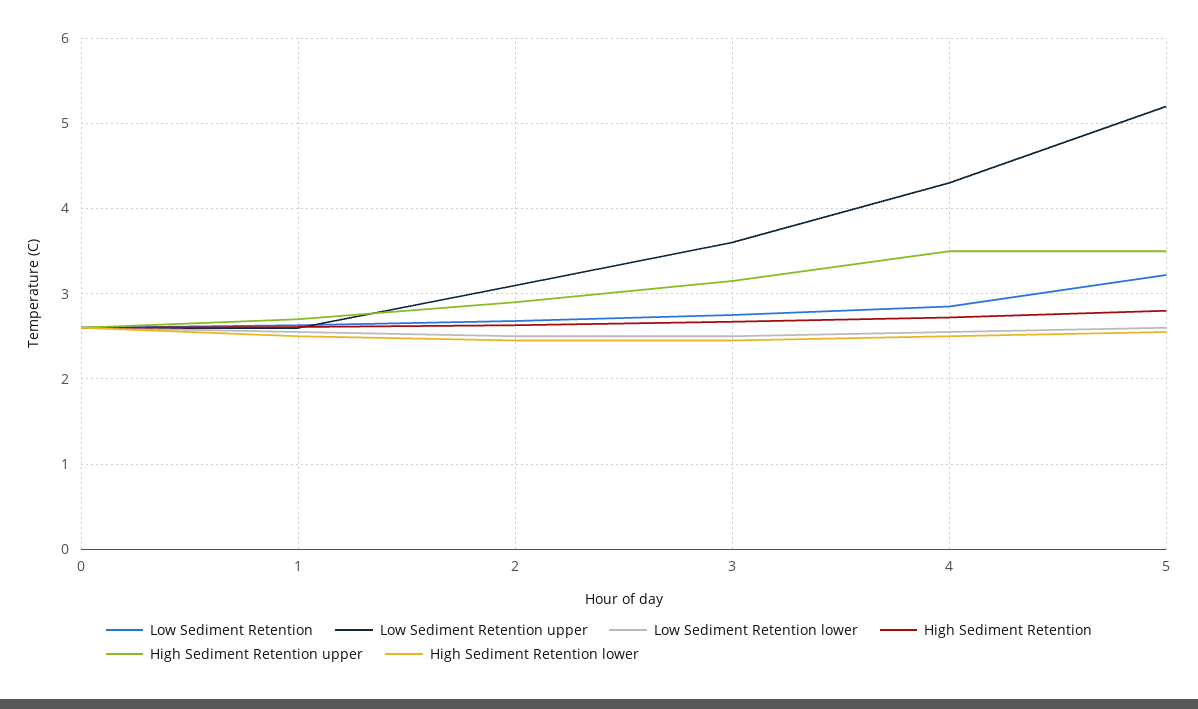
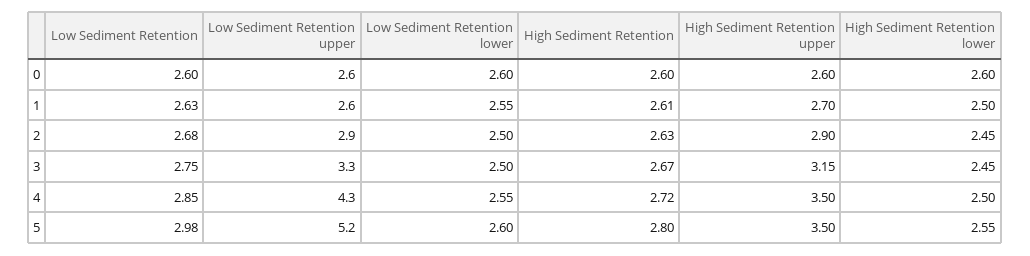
  {
    "Low Sediment Retention": {
      "0": 2.6,
      "1": 2.63,
      "2": 2.68,
      "3": 2.75,
      "4": 2.85,
-     "5": 3.2
+     "5": 2.98
    },
    "Low Sediment Retention upper": {
      "0": 2.6,
      "1": 2.6,
-     "2": 3.1,
+     "2": 2.9,
-     "3": 3.6,
+     "3": 3.3,
      "4": 4.3,
      "5": 5.2
    },
    "Low Sediment Retention lower": {
      "0": 2.6,
      "1": 2.55,
      "2": 2.5,
      "3": 2.5,
      "4": 2.55,
      "5": 2.6
    },
    "High Sediment Retention": {
      "0": 2.6,
      "1": 2.61,
      "2": 2.63,
      "3": 2.67,
      "4": 2.72,
      "5": 2.8
    },
    "High Sediment Retention upper": {
      "0": 2.6,
      "1": 2.7,
      "2": 2.9,
      "3": 3.15,
      "4": 3.5,
      "5": 3.5
    },
    "High Sediment Retention lower": {
      "0": 2.6,
      "1": 2.5,
      "2": 2.45,
      "3": 2.45,
      "4": 2.5,
      "5": 2.55
    }
  }

